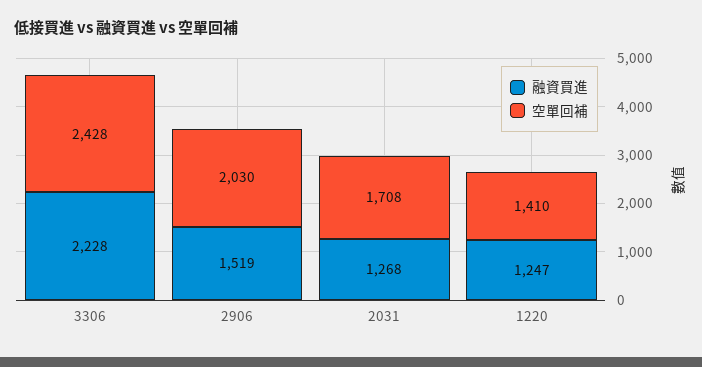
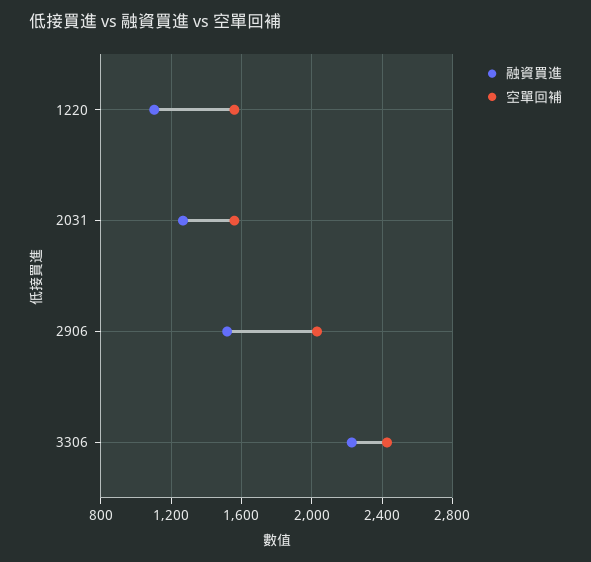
  {
    "融資買進": {
      "3306": 2228,
      "2906": 1519,
      "2031": 1268,
-     "1220": 1247
+     "1220": 1100
    },
    "空單回補": {
      "3306": 2428,
      "2906": 2030,
-     "2031": 1708,
+     "2031": 1550,
-     "1220": 1410
+     "1220": 1550
    }
  }

